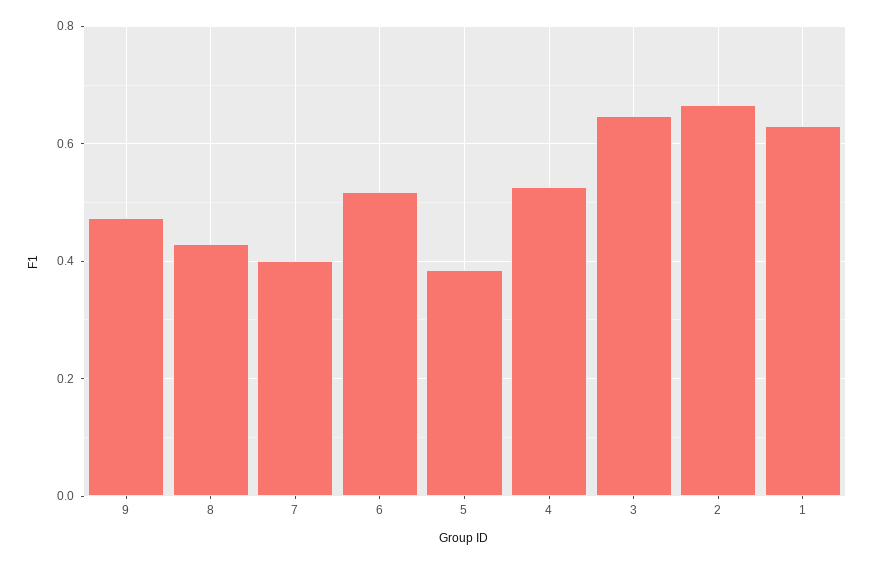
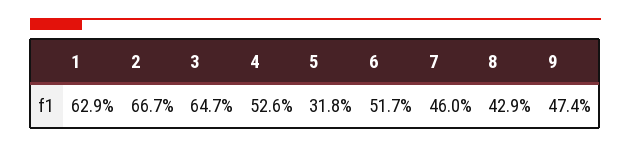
  {
    "9": 0.474,
    "8": 0.429,
-   "7": 0.4,
+   "7": 0.46,
    "6": 0.517,
-   "5": 0.38,
+   "5": 0.318,
    "4": 0.526,
    "3": 0.647,
    "2": 0.667,
    "1": 0.629
  }

